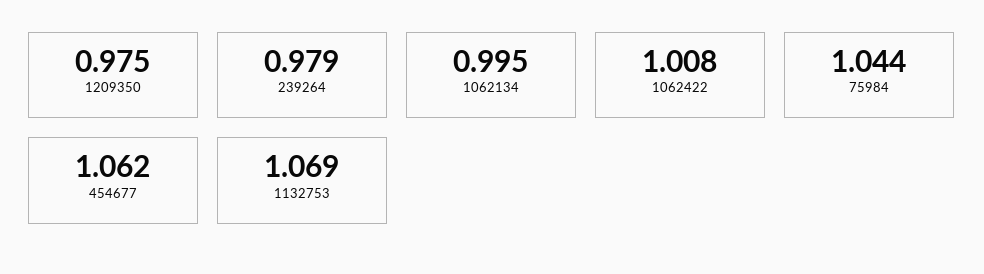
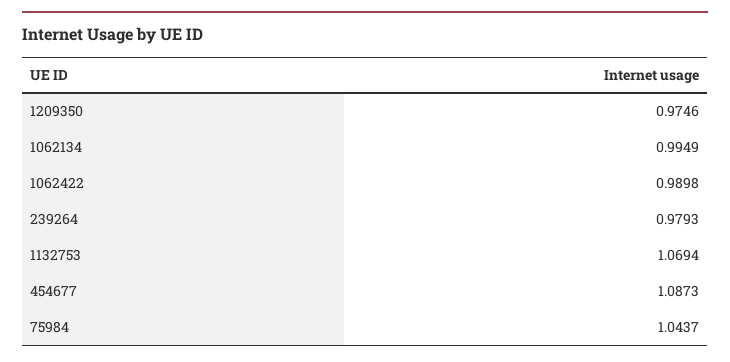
  {
    "1209350": 0.9746,
    "239264": 0.9793,
    "1062134": 0.9949,
-   "1062422": 1.008,
+   "1062422": 0.9898,
    "75984": 1.0437,
-   "454677": 1.062,
+   "454677": 1.0873,
    "1132753": 1.0694
  }

